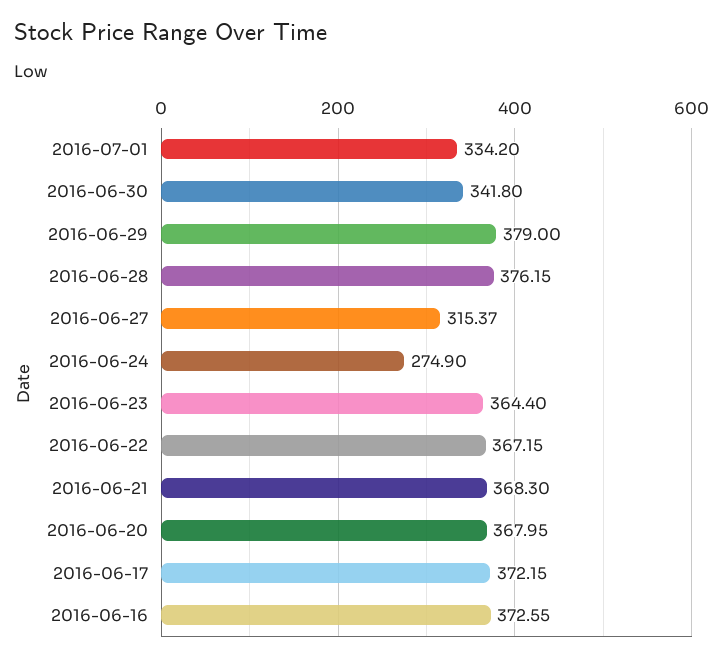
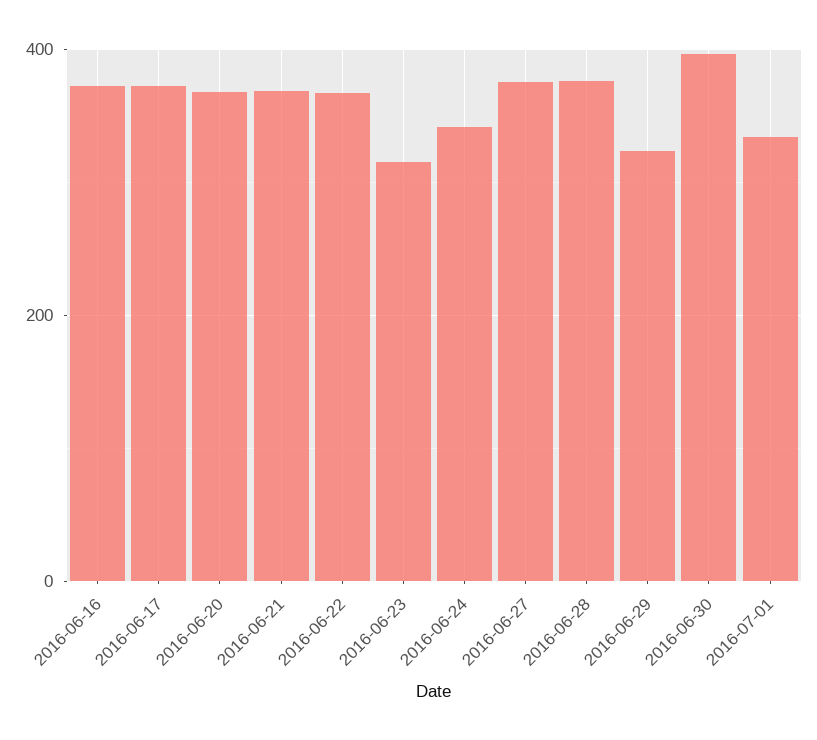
  {
    "2016-07-01": 334.2,
-   "2016-06-30": 341.8,
+   "2016-06-30": 400,
-   "2016-06-29": 379,
+   "2016-06-29": 320,
    "2016-06-28": 376.15,
-   "2016-06-27": 315.37,
+   "2016-06-27": 380,
-   "2016-06-24": 274.9,
+   "2016-06-24": 340,
-   "2016-06-23": 364.4,
+   "2016-06-23": 320,
    "2016-06-22": 367.15,
    "2016-06-21": 368.3,
    "2016-06-20": 367.95,
    "2016-06-17": 372.15,
    "2016-06-16": 372.55
  }

